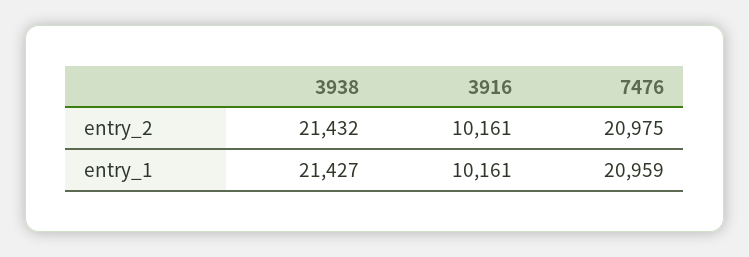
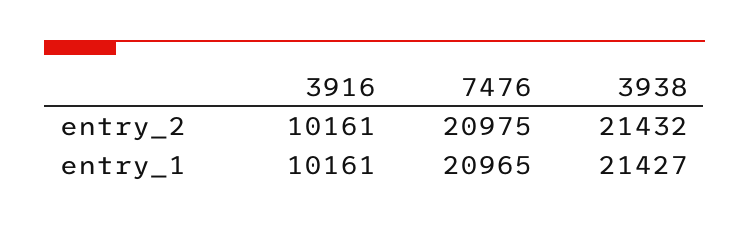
  {
    "3938": {
      "entry_2": 21432,
      "entry_1": 21427
    },
    "3916": {
      "entry_2": 10161,
      "entry_1": 10161
    },
    "7476": {
      "entry_2": 20975,
-     "entry_1": 20959
+     "entry_1": 20965
    }
  }

